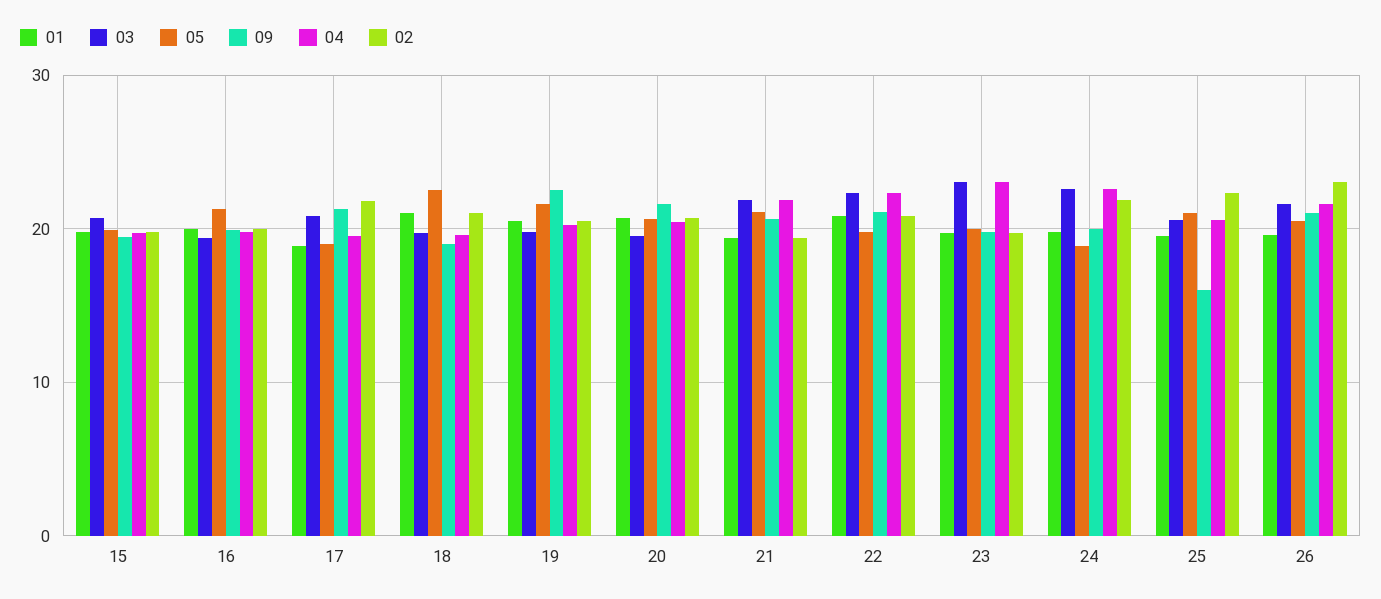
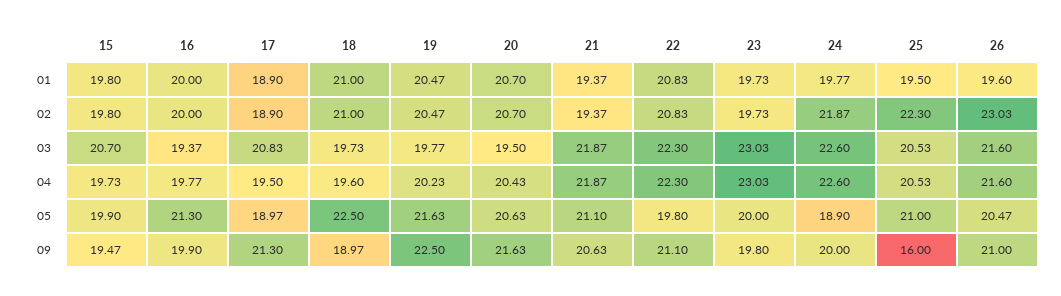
  {
    "01": {
      "15": 19.8,
      "16": 20,
      "17": 18.9,
      "18": 21,
      "19": 20.47,
      "20": 20.7,
      "21": 19.37,
      "22": 20.83,
      "23": 19.73,
      "24": 19.77,
      "25": 19.5,
      "26": 19.6
    },
    "03": {
      "15": 20.7,
      "16": 19.37,
      "17": 20.83,
      "18": 19.73,
      "19": 19.77,
      "20": 19.5,
      "21": 21.87,
      "22": 22.3,
      "23": 23.03,
      "24": 22.6,
      "25": 20.53,
      "26": 21.6
    },
    "05": {
      "15": 19.9,
      "16": 21.3,
      "17": 18.97,
      "18": 22.5,
      "19": 21.63,
      "20": 20.63,
      "21": 21.1,
      "22": 19.8,
      "23": 20,
      "24": 18.9,
      "25": 21,
      "26": 20.47
    },
    "09": {
      "15": 19.47,
      "16": 19.9,
      "17": 21.3,
      "18": 18.97,
      "19": 22.5,
      "20": 21.63,
      "21": 20.63,
      "22": 21.1,
      "23": 19.8,
      "24": 20,
      "25": 16,
      "26": 21
    },
    "04": {
      "15": 19.73,
      "16": 19.77,
      "17": 19.5,
      "18": 19.6,
      "19": 20.23,
      "20": 20.43,
      "21": 21.87,
      "22": 22.3,
      "23": 23.03,
      "24": 22.6,
      "25": 20.53,
      "26": 21.6
    },
    "02": {
      "15": 19.8,
      "16": 20,
-     "17": 22,
+     "17": 18.9,
      "18": 21,
      "19": 20.47,
      "20": 20.7,
      "21": 19.37,
      "22": 20.83,
      "23": 19.73,
      "24": 21.87,
      "25": 22.3,
      "26": 23.03
    }
  }

